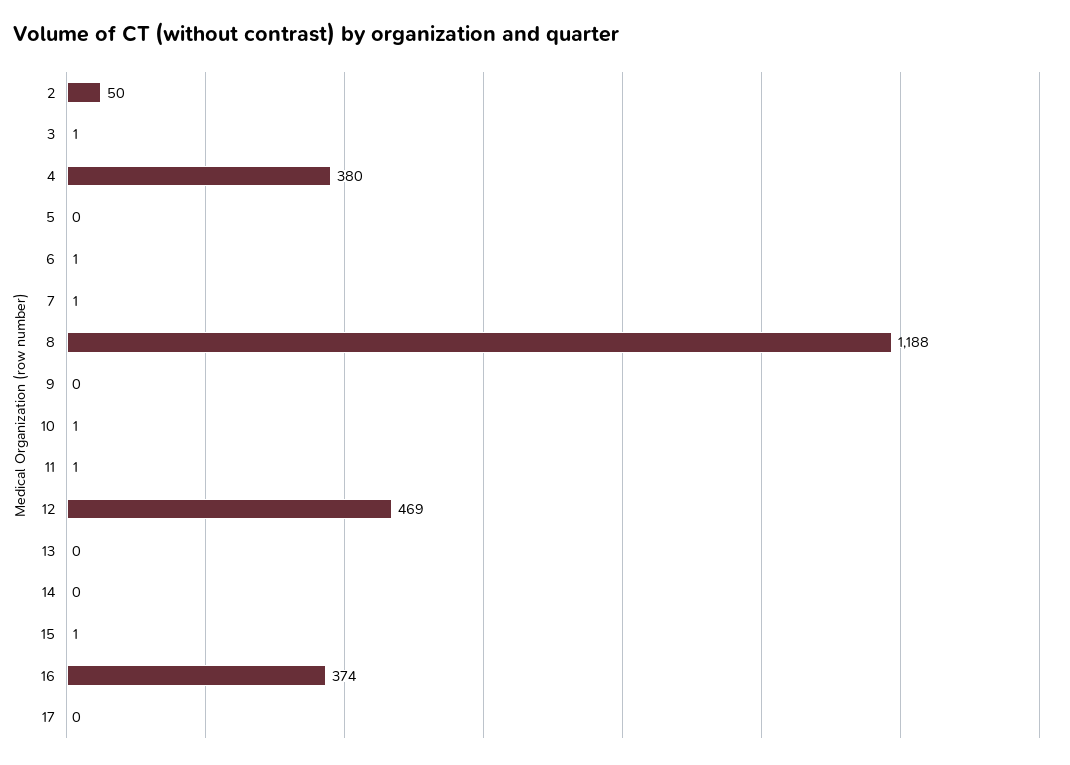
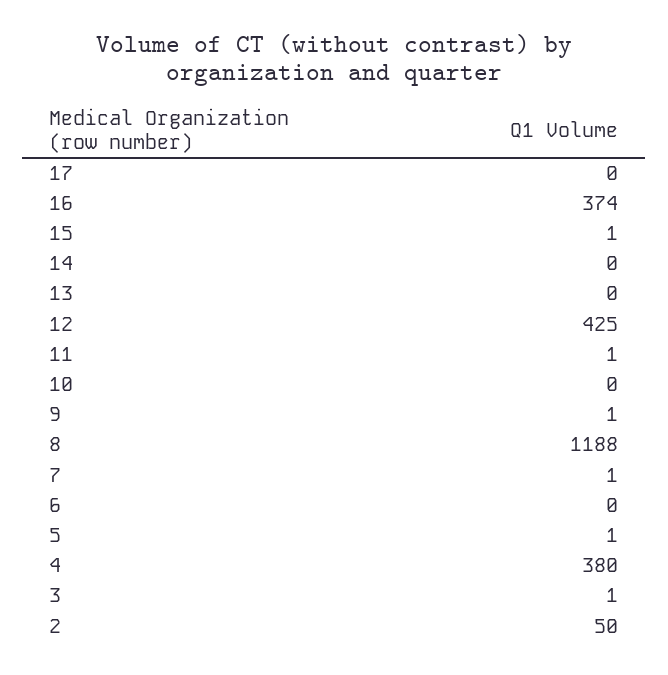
  {
    "2": 50,
    "3": 1,
    "4": 380,
-   "5": 0,
+   "5": 1,
-   "6": 1,
+   "6": 0,
    "7": 1,
    "8": 1188,
-   "9": 0,
+   "9": 1,
-   "10": 1,
+   "10": 0,
    "11": 1,
-   "12": 469,
+   "12": 425,
    "13": 0,
    "14": 0,
    "15": 1,
    "16": 374,
    "17": 0
  }

